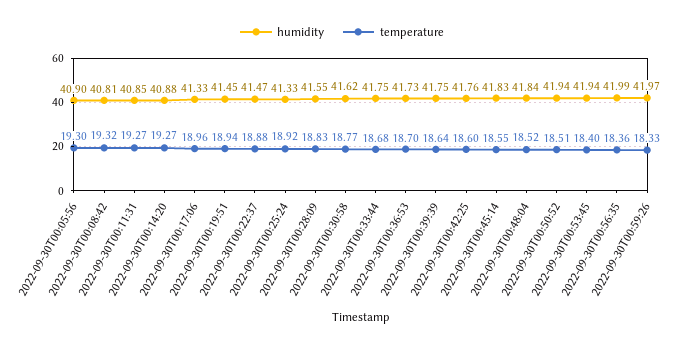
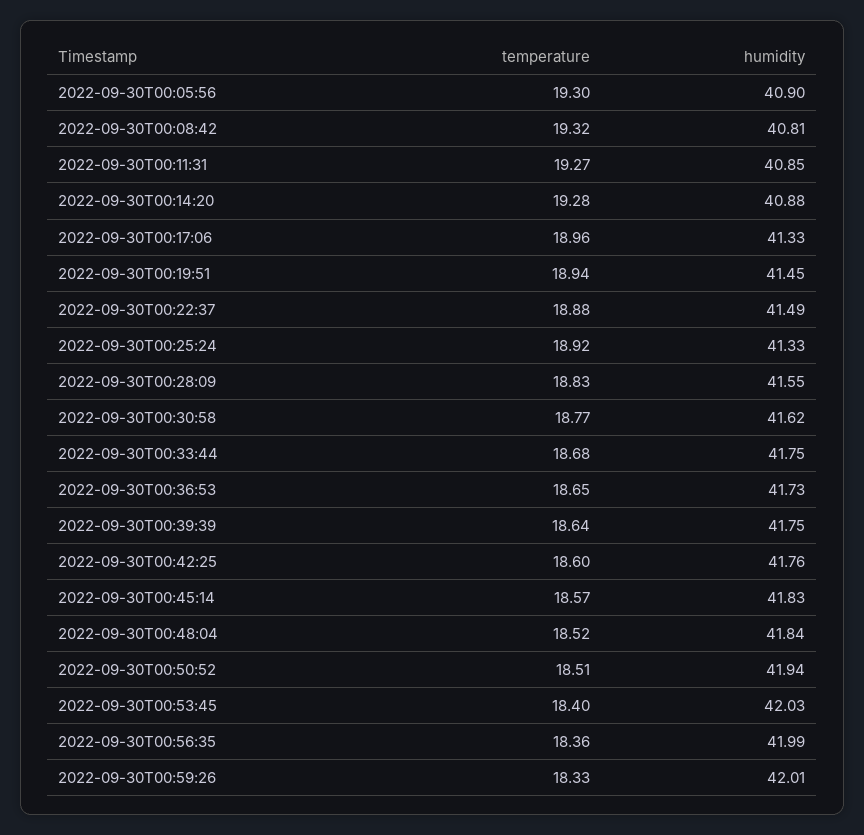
  {
    "humidity": {
      "2022-09-30T00:05:56": 40.9,
      "2022-09-30T00:08:42": 40.81,
      "2022-09-30T00:11:31": 40.85,
      "2022-09-30T00:14:20": 40.88,
      "2022-09-30T00:17:06": 41.33,
      "2022-09-30T00:19:51": 41.45,
-     "2022-09-30T00:22:37": 41.47,
+     "2022-09-30T00:22:37": 41.49,
      "2022-09-30T00:25:24": 41.33,
      "2022-09-30T00:28:09": 41.55,
      "2022-09-30T00:30:58": 41.62,
      "2022-09-30T00:33:44": 41.75,
      "2022-09-30T00:36:53": 41.73,
      "2022-09-30T00:39:39": 41.75,
      "2022-09-30T00:42:25": 41.76,
      "2022-09-30T00:45:14": 41.83,
      "2022-09-30T00:48:04": 41.84,
      "2022-09-30T00:50:52": 41.94,
-     "2022-09-30T00:53:45": 41.94,
+     "2022-09-30T00:53:45": 42.03,
      "2022-09-30T00:56:35": 41.99,
-     "2022-09-30T00:59:26": 41.97
+     "2022-09-30T00:59:26": 42.01
    },
    "temperature": {
      "2022-09-30T00:05:56": 19.3,
      "2022-09-30T00:08:42": 19.32,
      "2022-09-30T00:11:31": 19.27,
-     "2022-09-30T00:14:20": 19.27,
+     "2022-09-30T00:14:20": 19.28,
      "2022-09-30T00:17:06": 18.96,
      "2022-09-30T00:19:51": 18.94,
      "2022-09-30T00:22:37": 18.88,
      "2022-09-30T00:25:24": 18.92,
      "2022-09-30T00:28:09": 18.83,
      "2022-09-30T00:30:58": 18.77,
      "2022-09-30T00:33:44": 18.68,
-     "2022-09-30T00:36:53": 18.7,
+     "2022-09-30T00:36:53": 18.65,
      "2022-09-30T00:39:39": 18.64,
      "2022-09-30T00:42:25": 18.6,
-     "2022-09-30T00:45:14": 18.55,
+     "2022-09-30T00:45:14": 18.57,
      "2022-09-30T00:48:04": 18.52,
      "2022-09-30T00:50:52": 18.51,
      "2022-09-30T00:53:45": 18.4,
      "2022-09-30T00:56:35": 18.36,
      "2022-09-30T00:59:26": 18.33
    }
  }

